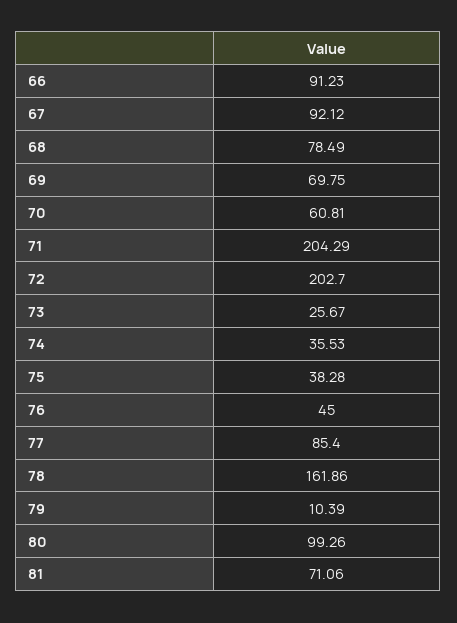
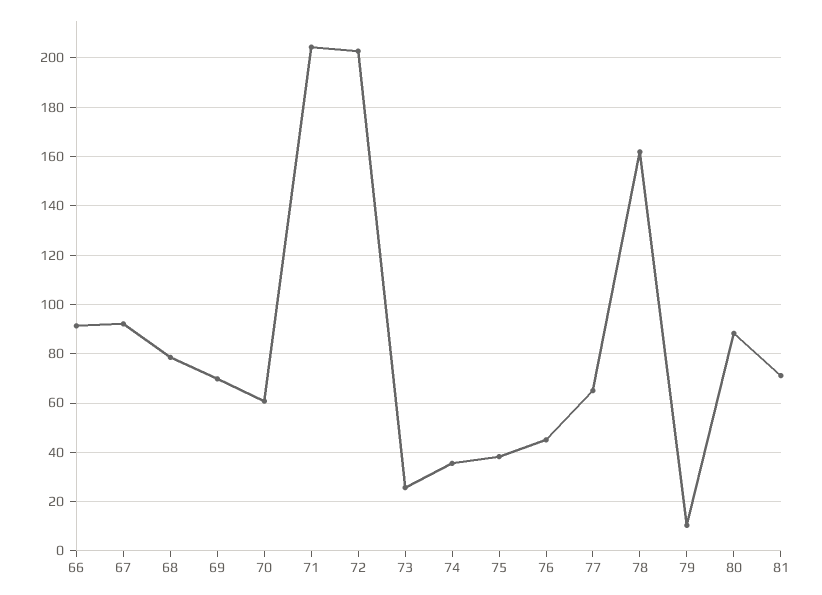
  {
    "66": 91.23,
    "67": 92.12,
    "68": 78.49,
    "69": 69.75,
    "70": 60.81,
    "71": 204.29,
    "72": 202.7,
    "73": 25.67,
    "74": 35.53,
    "75": 38.28,
    "76": 45,
-   "77": 85.4,
+   "77": 65,
    "78": 161.86,
    "79": 10.39,
-   "80": 99.26,
+   "80": 87.5,
    "81": 71.06
  }

